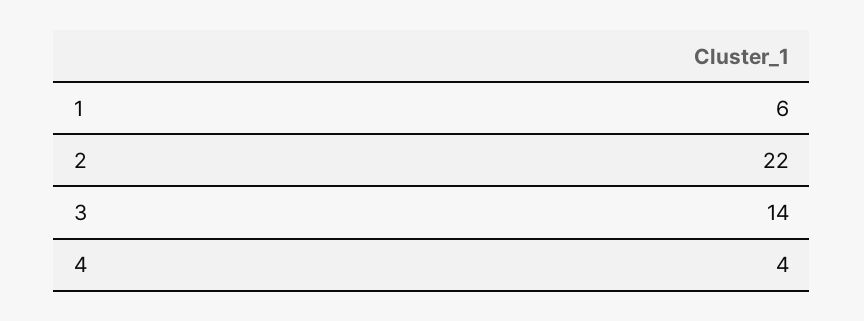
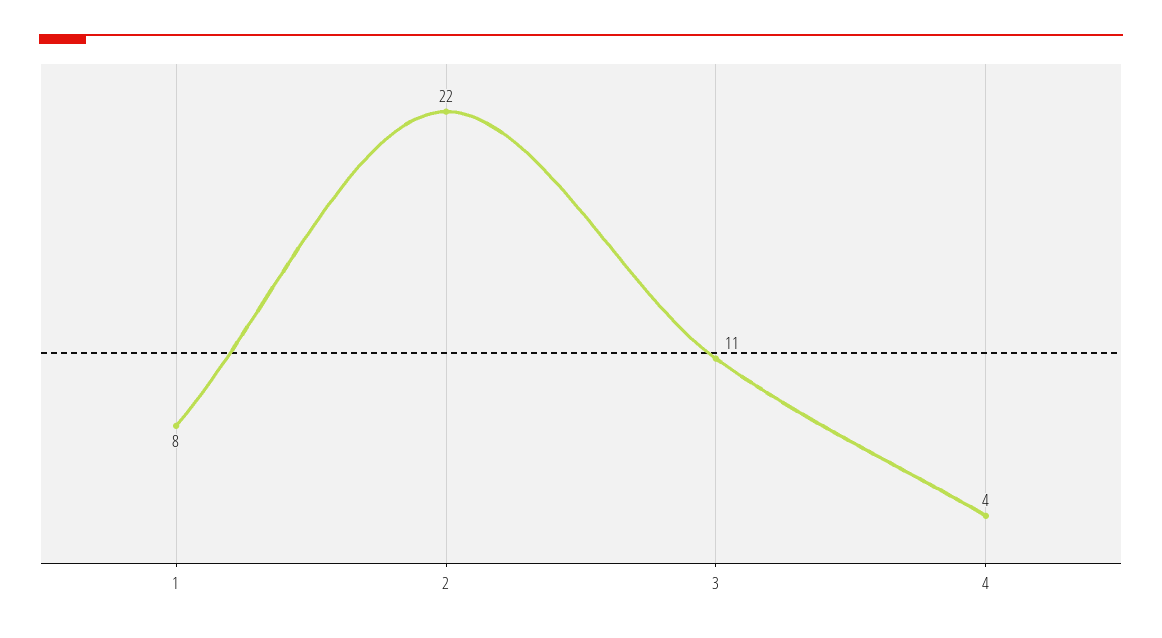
  {
-   "1": 6,
+   "1": 8,
    "2": 22,
-   "3": 14,
+   "3": 11,
    "4": 4
  }

